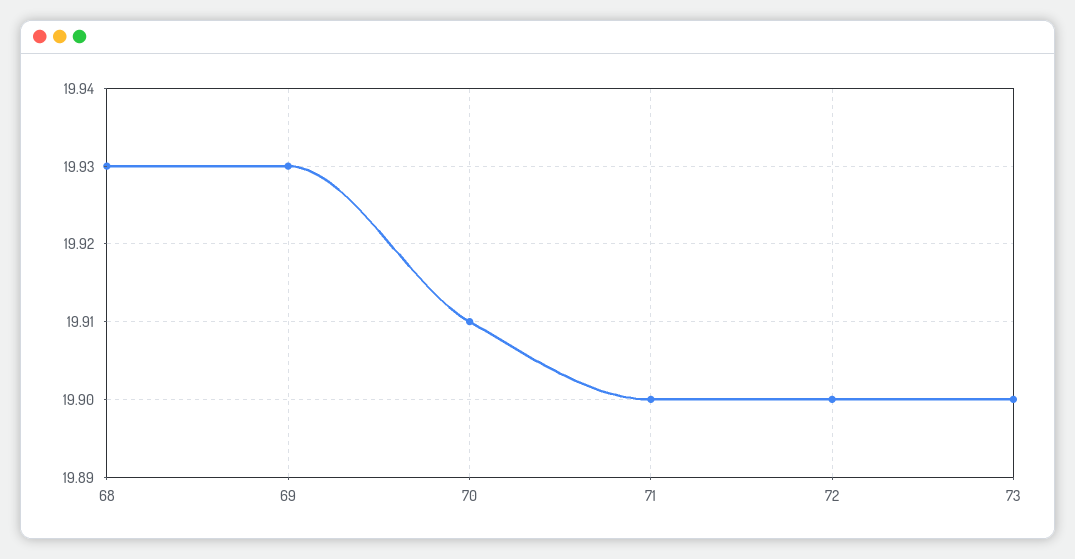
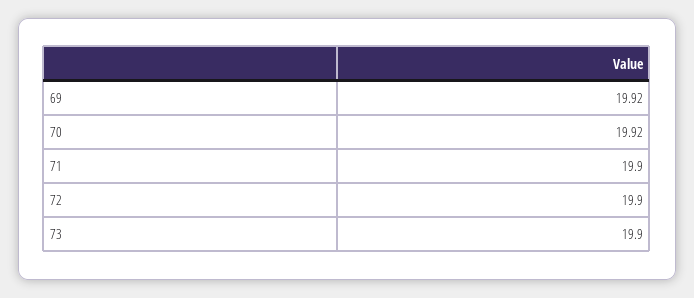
  {
-   "68": 19.93,
-   "69": 19.93,
+   "69": 19.92,
-   "70": 19.91,
+   "70": 19.92,
    "71": 19.9,
    "72": 19.9,
    "73": 19.9
  }

